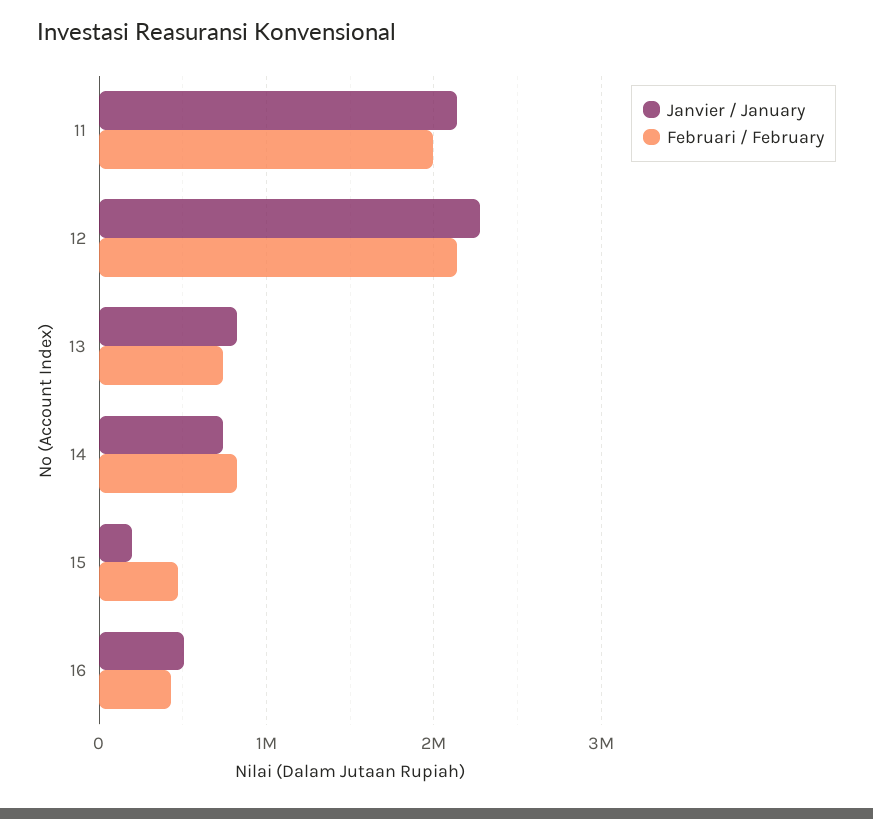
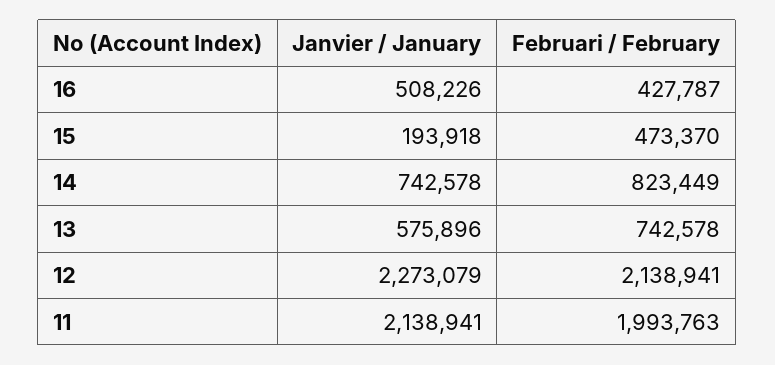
  {
    "Janvier / January": {
      "11": 2138941,
      "12": 2273079,
-     "13": 800000,
+     "13": 575896,
      "14": 742578,
      "15": 193918,
      "16": 508226
    },
    "Februari / February": {
      "11": 1993763,
      "12": 2138941,
      "13": 742578,
      "14": 823449,
      "15": 473370,
      "16": 427787
    }
  }

